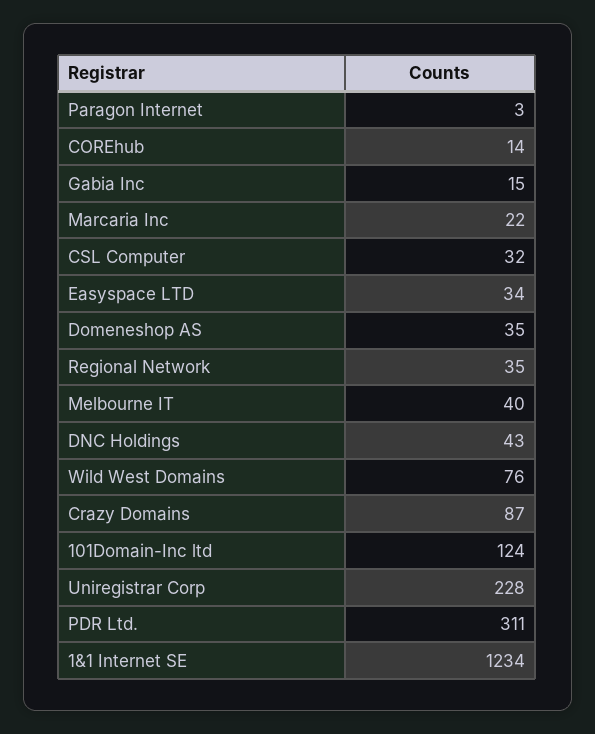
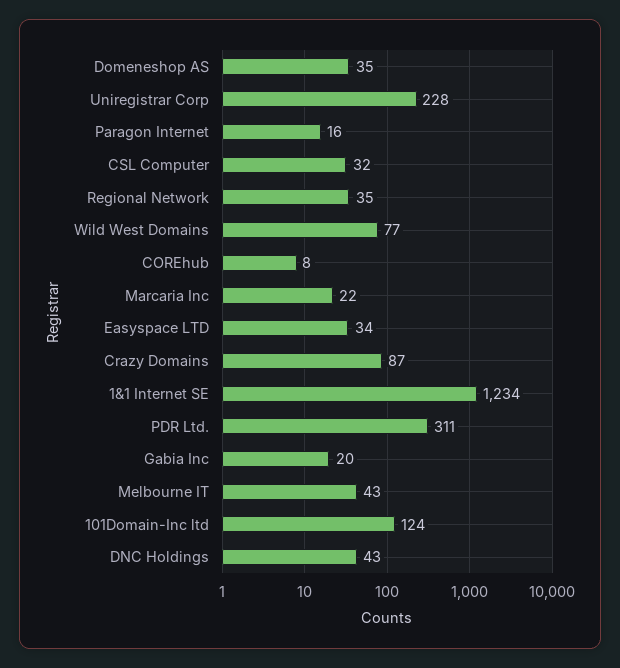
  {
-   "Paragon Internet": 3,
+   "Paragon Internet": 16,
-   "COREhub": 14,
+   "COREhub": 8,
-   "Gabia Inc": 15,
+   "Gabia Inc": 20,
    "Marcaria Inc": 22,
    "CSL Computer": 32,
    "Easyspace LTD": 34,
    "Domeneshop AS": 35,
    "Regional Network": 35,
-   "Melbourne IT": 40,
+   "Melbourne IT": 43,
    "DNC Holdings": 43,
-   "Wild West Domains": 76,
+   "Wild West Domains": 77,
    "Crazy Domains": 87,
    "101Domain-Inc ltd": 124,
    "Uniregistrar Corp": 228,
    "PDR Ltd.": 311,
    "1&1 Internet SE": 1234
  }

